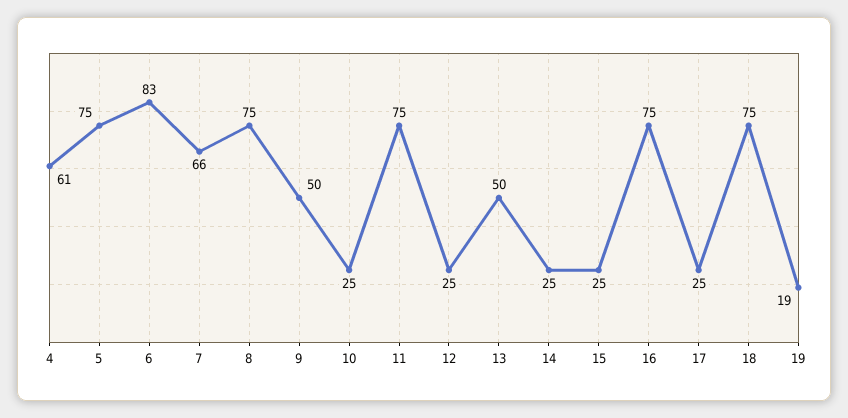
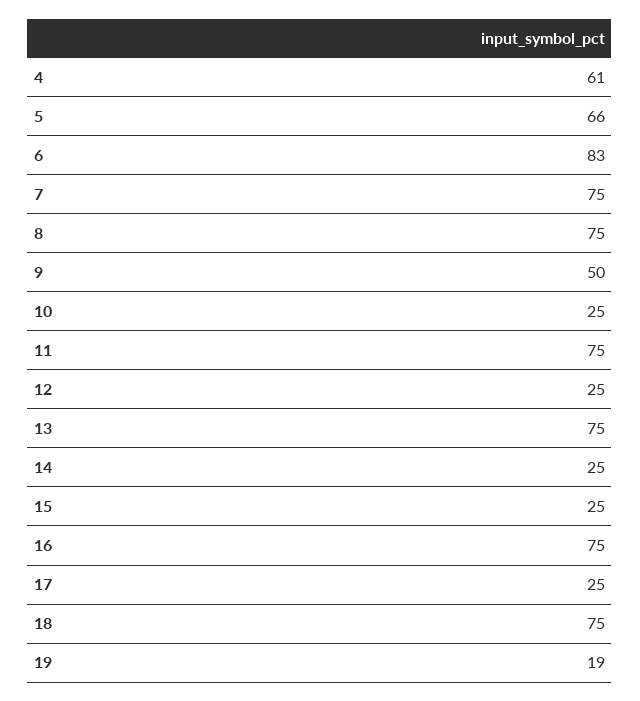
  {
    "4": 61,
-   "5": 75,
+   "5": 66,
    "6": 83,
-   "7": 66,
+   "7": 75,
    "8": 75,
    "9": 50,
    "10": 25,
    "11": 75,
    "12": 25,
-   "13": 50,
+   "13": 75,
    "14": 25,
    "15": 25,
    "16": 75,
    "17": 25,
    "18": 75,
    "19": 19
  }

